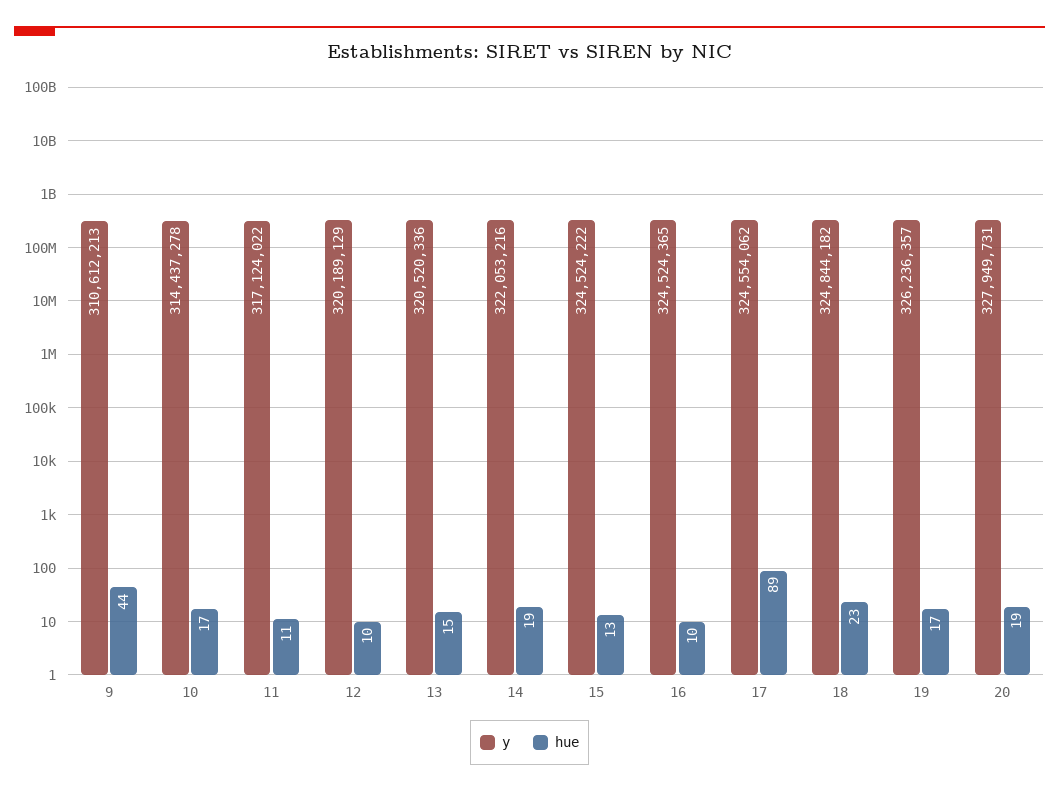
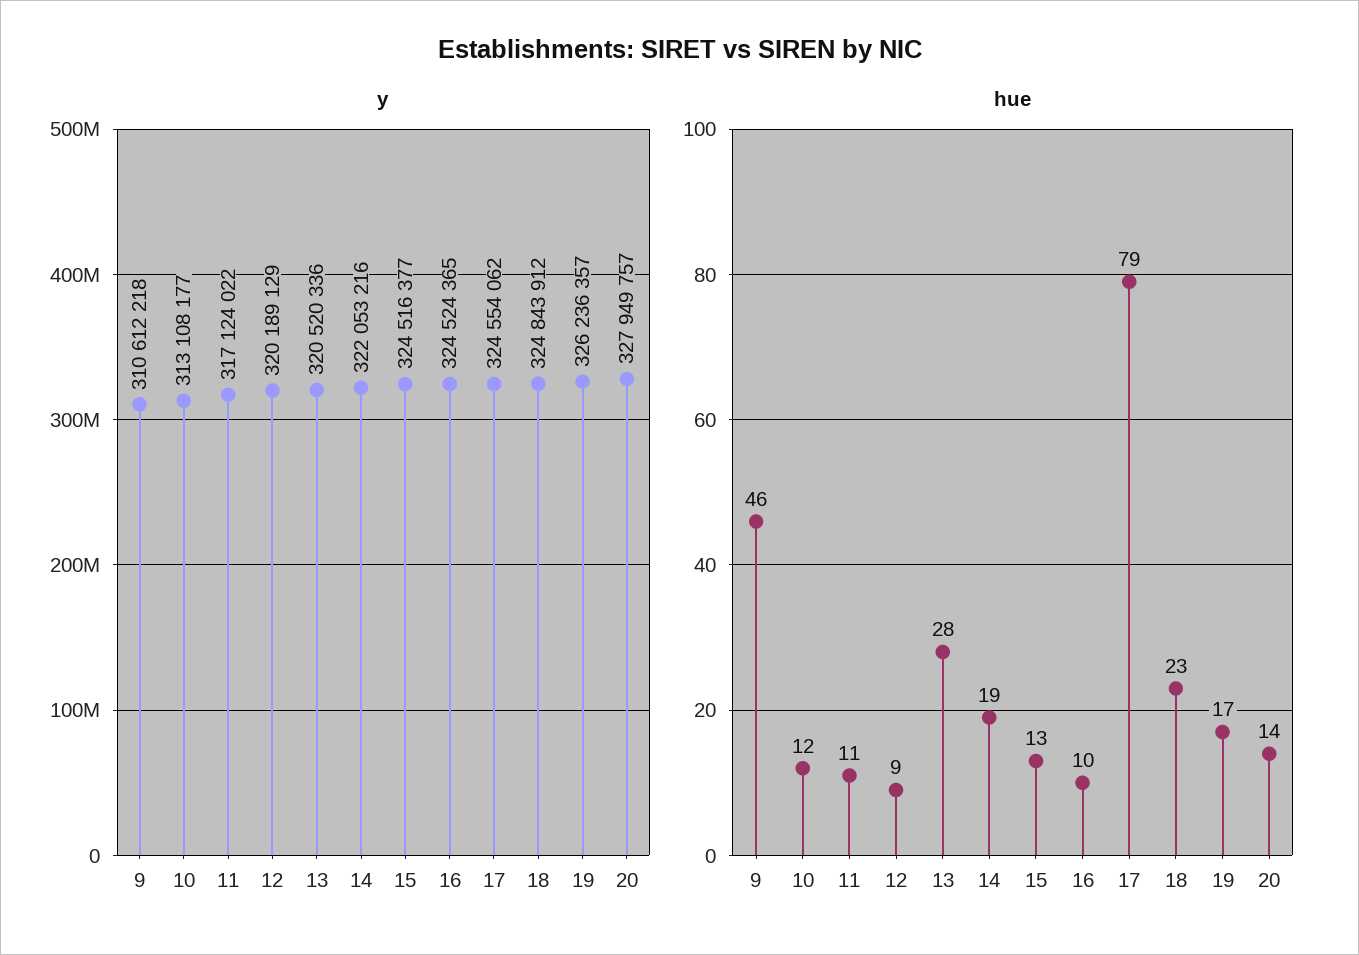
  {
    "y": {
-     "9": 310612213,
+     "9": 310612218,
-     "10": 314437278,
+     "10": 313108177,
      "11": 317124022,
      "12": 320189129,
      "13": 320520336,
      "14": 322053216,
-     "15": 324524222,
+     "15": 324516377,
      "16": 324524365,
      "17": 324554062,
-     "18": 324844182,
+     "18": 324843912,
      "19": 326236357,
-     "20": 327949731
+     "20": 327949757
    },
    "hue": {
-     "9": 44,
+     "9": 46,
-     "10": 17,
+     "10": 12,
      "11": 11,
-     "12": 10,
+     "12": 9,
-     "13": 15,
+     "13": 28,
      "14": 19,
      "15": 13,
      "16": 10,
-     "17": 89,
+     "17": 79,
      "18": 23,
      "19": 17,
-     "20": 19
+     "20": 14
    }
  }

